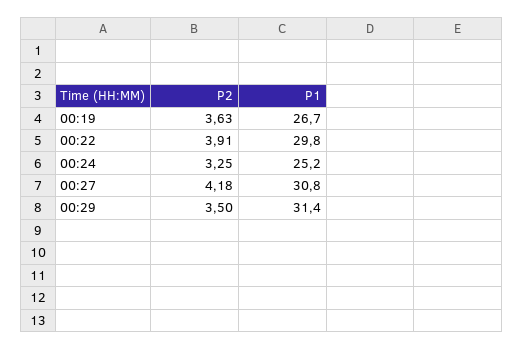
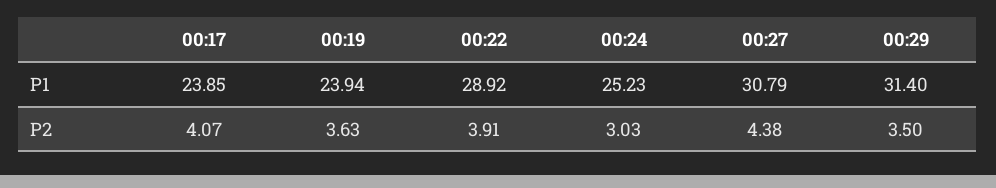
  {
    "P2": {
      "00:19": 3.63,
      "00:22": 3.91,
-     "00:24": 3.25,
+     "00:24": 3.03,
-     "00:27": 4.18,
+     "00:27": 4.38,
-     "00:29": 3.5
+     "00:29": 3.5,
+     "00:17": 4.07
    },
    "P1": {
-     "00:19": 26.7,
+     "00:19": 23.94,
-     "00:22": 29.8,
+     "00:22": 28.92,
      "00:24": 25.23,
      "00:27": 30.79,
-     "00:29": 31.4
+     "00:29": 31.4,
+     "00:17": 23.85
    }
  }

